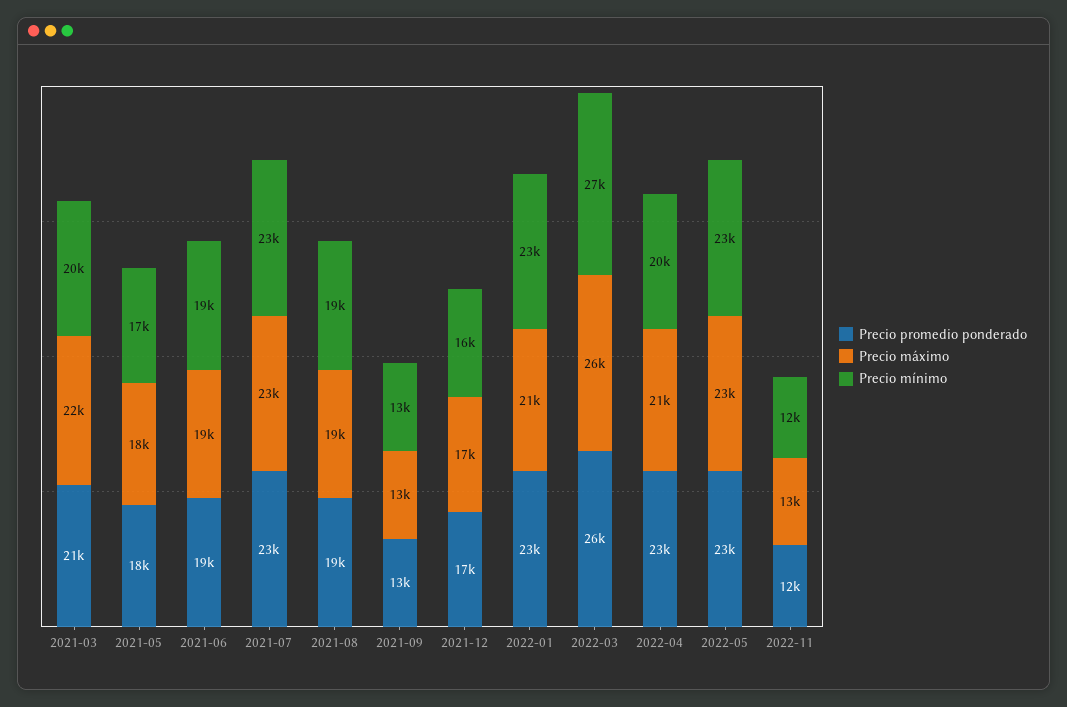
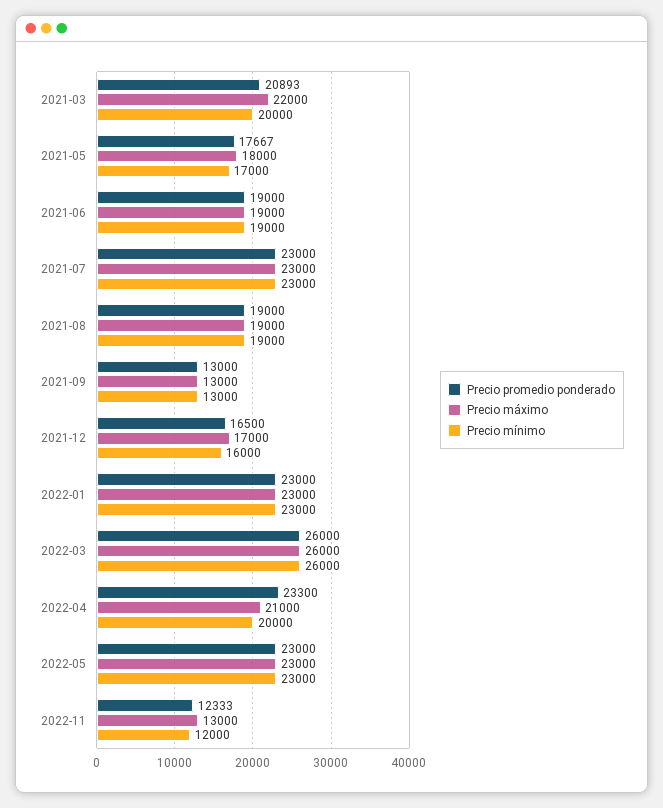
  {
    "Precio promedio ponderado": {
      "2021-03": 20893,
      "2021-05": 17667,
      "2021-06": 19000,
      "2021-07": 23000,
      "2021-08": 19000,
      "2021-09": 13000,
      "2021-12": 16500,
      "2022-01": 23000,
      "2022-03": 26000,
      "2022-04": 23300,
      "2022-05": 23000,
      "2022-11": 12333
    },
    "Precio máximo": {
      "2021-03": 22000,
      "2021-05": 18000,
      "2021-06": 19000,
      "2021-07": 23000,
      "2021-08": 19000,
      "2021-09": 13000,
      "2021-12": 17000,
-     "2022-01": 21000,
+     "2022-01": 23000,
      "2022-03": 26000,
      "2022-04": 21000,
      "2022-05": 23000,
      "2022-11": 13000
    },
    "Precio mínimo": {
      "2021-03": 20000,
      "2021-05": 17000,
      "2021-06": 19000,
      "2021-07": 23000,
      "2021-08": 19000,
      "2021-09": 13000,
      "2021-12": 16000,
      "2022-01": 23000,
-     "2022-03": 27000,
+     "2022-03": 26000,
      "2022-04": 20000,
      "2022-05": 23000,
      "2022-11": 12000
    }
  }

